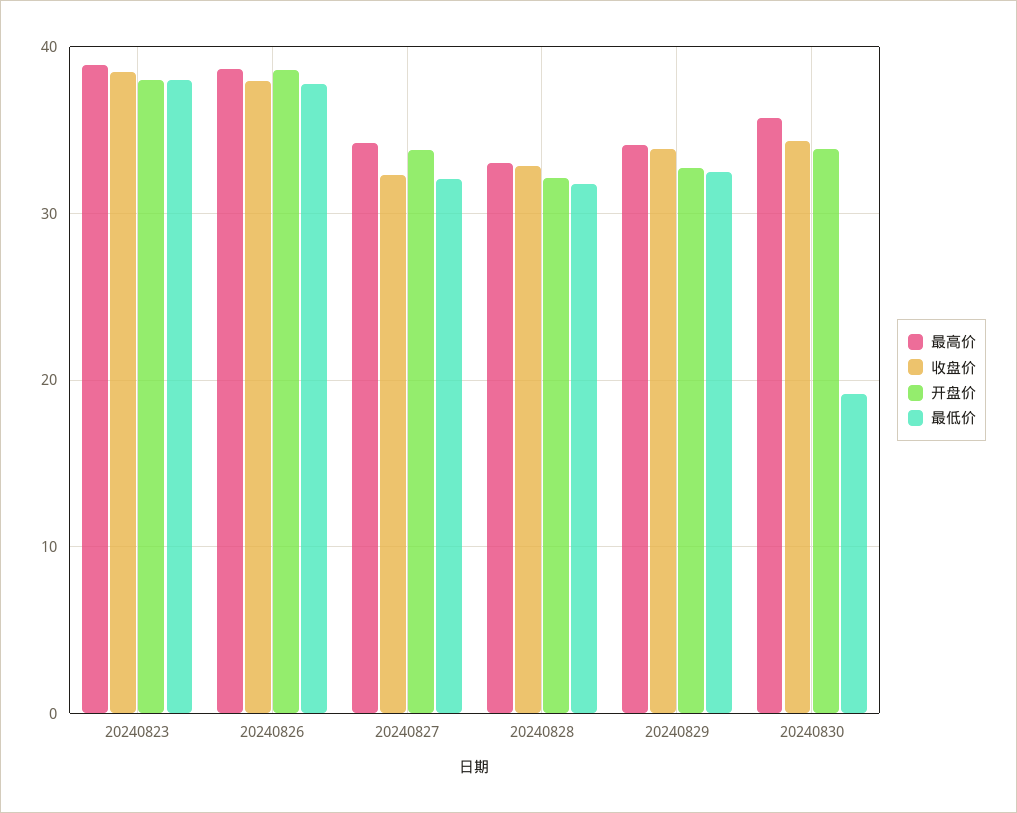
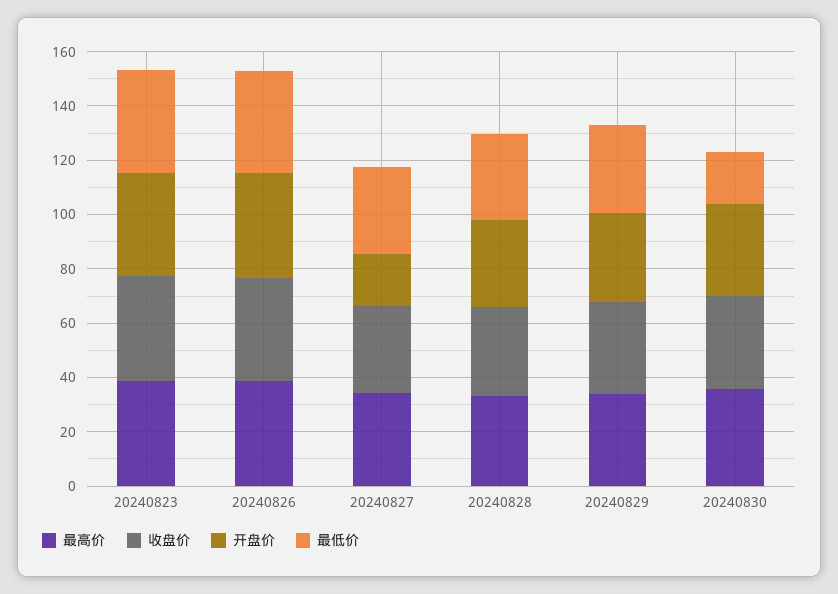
  {
    "最高价": {
      "20240823": 39,
      "20240826": 39,
      "20240827": 34,
      "20240828": 33,
      "20240829": 34,
      "20240830": 36
    },
    "收盘价": {
      "20240823": 38,
      "20240826": 38,
      "20240827": 32,
      "20240828": 33,
      "20240829": 34,
      "20240830": 34
    },
    "开盘价": {
      "20240823": 38,
      "20240826": 39,
-     "20240827": 34,
+     "20240827": 20,
      "20240828": 32,
      "20240829": 33,
      "20240830": 34
    },
    "最低价": {
      "20240823": 38,
      "20240826": 38,
      "20240827": 32,
      "20240828": 32,
      "20240829": 33,
      "20240830": 19
    }
  }

